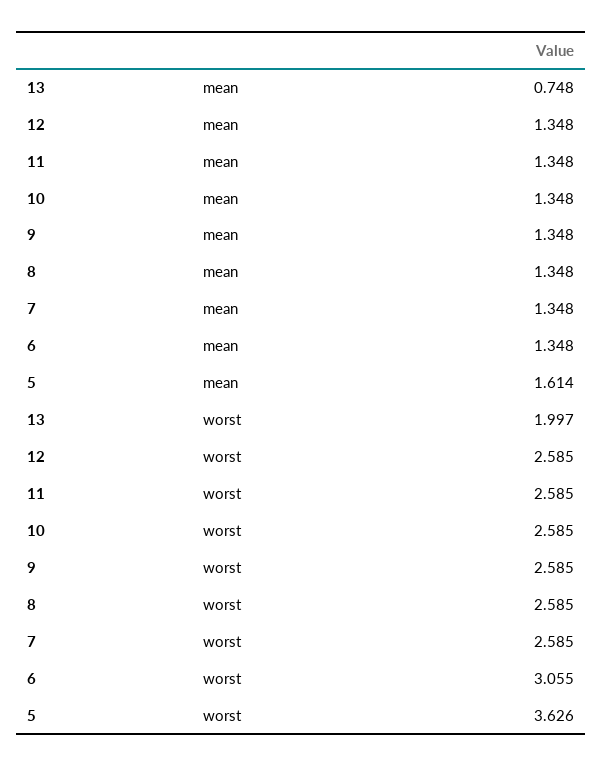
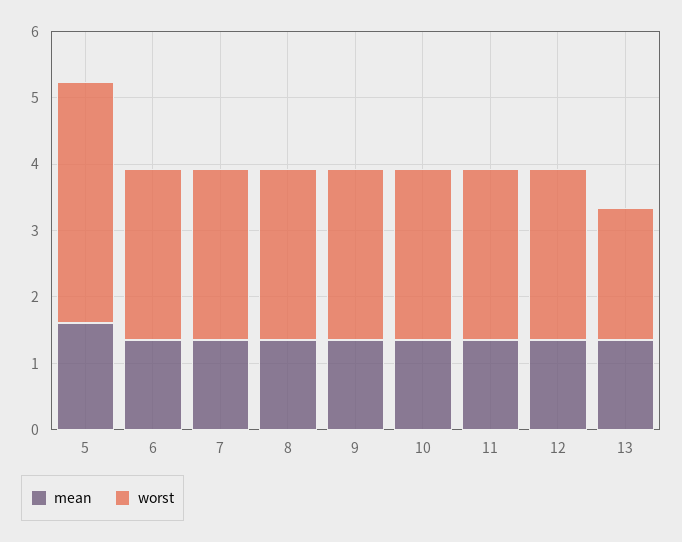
  {
    "mean": {
-     "13": 0.748,
+     "13": 1.4,
      "12": 1.348,
      "11": 1.348,
      "10": 1.348,
      "9": 1.348,
      "8": 1.348,
      "7": 1.348,
      "6": 1.348,
      "5": 1.614
    },
    "worst": {
      "13": 1.997,
      "12": 2.585,
      "11": 2.585,
      "10": 2.585,
      "9": 2.585,
      "8": 2.585,
      "7": 2.585,
-     "6": 3.055,
+     "6": 2.6,
      "5": 3.626
    }
  }

